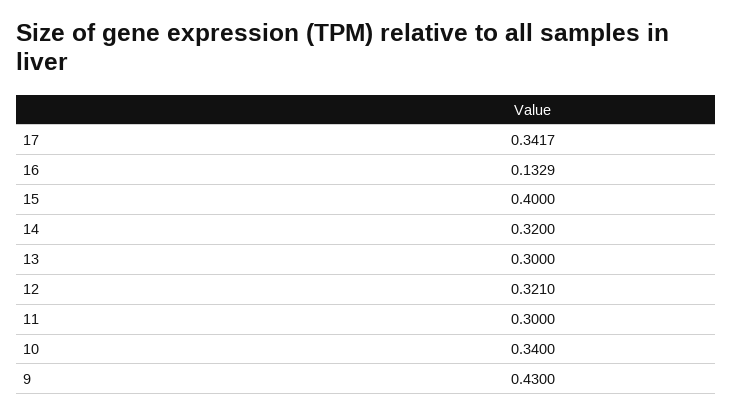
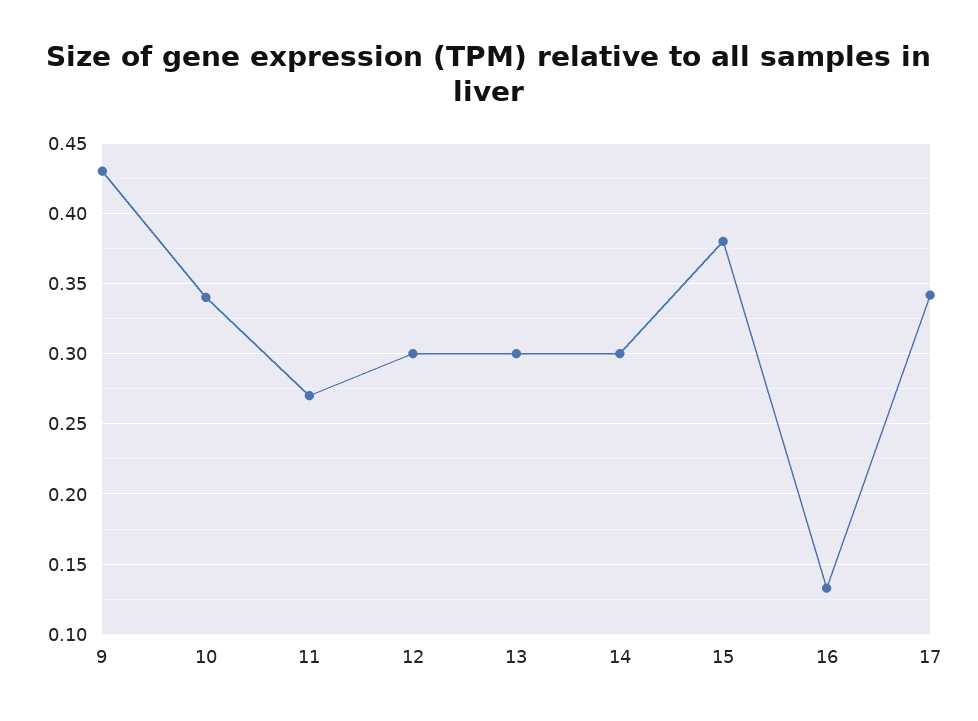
  {
    "17": 0.3417,
    "16": 0.1329,
-   "15": 0.4,
+   "15": 0.38,
-   "14": 0.32,
+   "14": 0.3,
    "13": 0.3,
-   "12": 0.321,
+   "12": 0.3,
-   "11": 0.3,
+   "11": 0.27,
    "10": 0.34,
    "9": 0.43
  }

